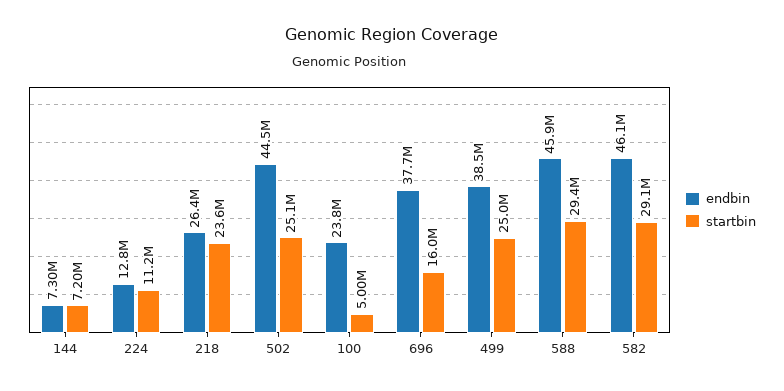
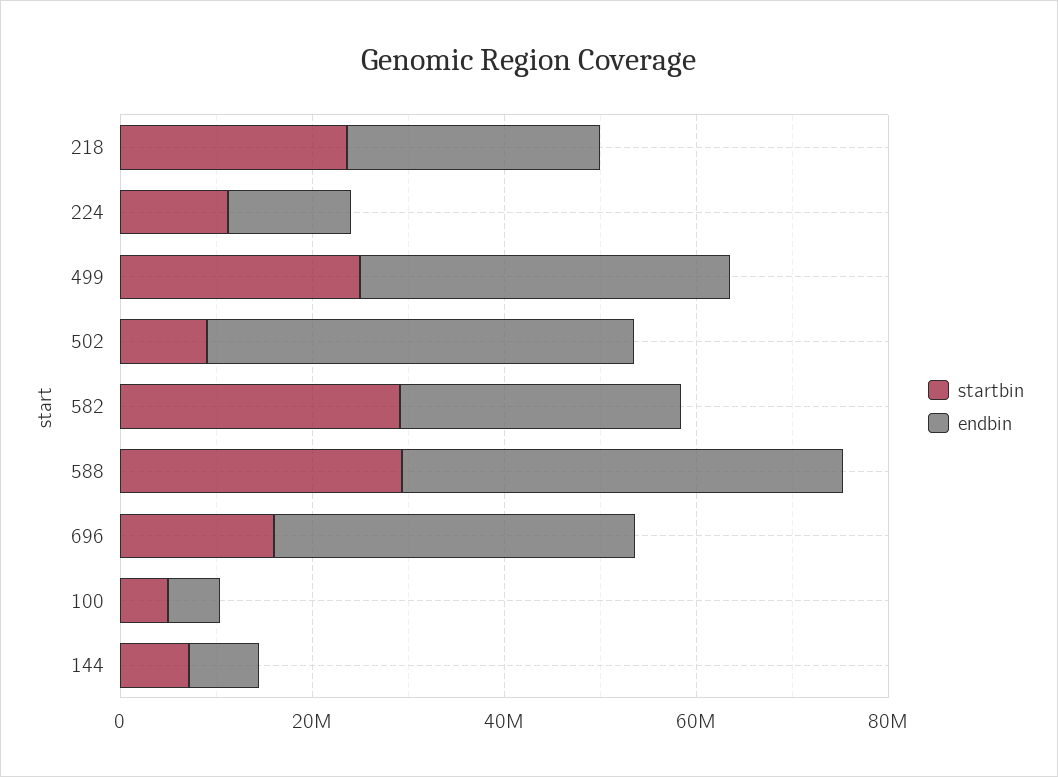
  {
    "endbin": {
      "144": 7300000,
      "224": 12800000,
      "218": 26400000,
      "502": 44500000,
-     "100": 23800000,
+     "100": 5000000,
      "696": 37700000,
      "499": 38500000,
      "588": 45900000,
-     "582": 46100000
+     "582": 30000000
    },
    "startbin": {
      "144": 7200000,
      "224": 11200000,
      "218": 23600000,
-     "502": 25100000,
+     "502": 10000000,
      "100": 5000000,
      "696": 16000000,
      "499": 25000000,
      "588": 29400000,
      "582": 29100000
    }
  }

